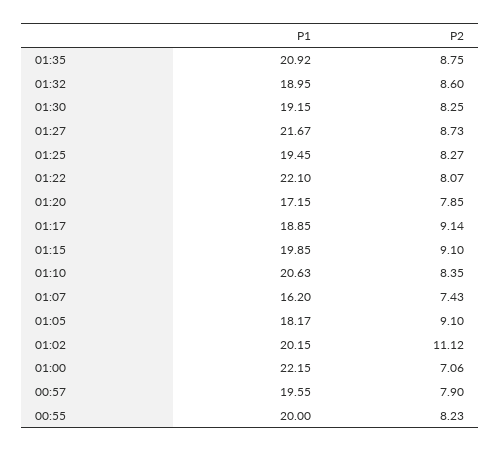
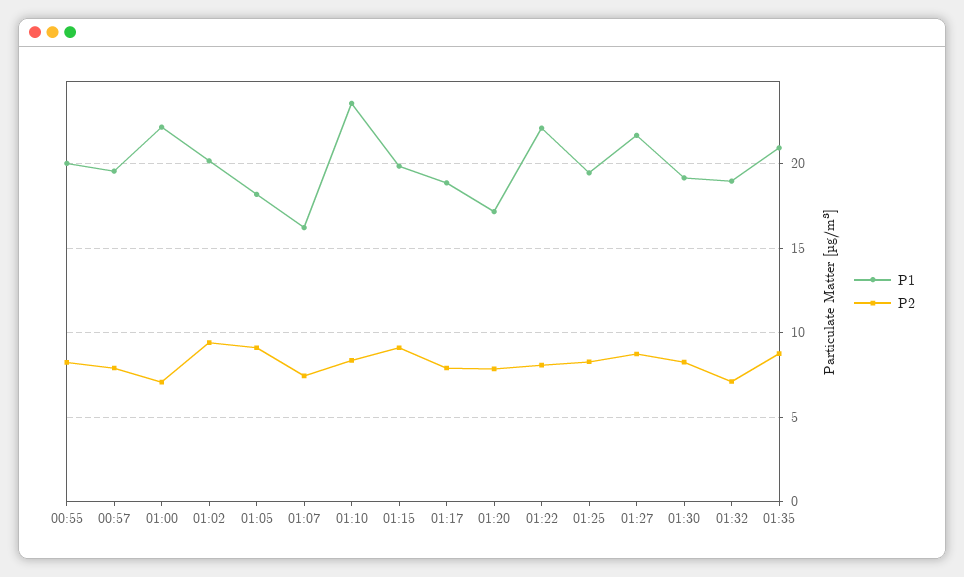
  {
    "P1": {
      "01:35": 20.92,
      "01:32": 18.95,
      "01:30": 19.15,
      "01:27": 21.67,
      "01:25": 19.45,
      "01:22": 22.1,
      "01:20": 17.15,
      "01:17": 18.85,
      "01:15": 19.85,
-     "01:10": 20.63,
+     "01:10": 23.5,
      "01:07": 16.2,
      "01:05": 18.17,
      "01:02": 20.15,
      "01:00": 22.15,
      "00:57": 19.55,
      "00:55": 20
    },
    "P2": {
      "01:35": 8.75,
-     "01:32": 8.6,
+     "01:32": 7,
      "01:30": 8.25,
      "01:27": 8.73,
      "01:25": 8.27,
      "01:22": 8.07,
      "01:20": 7.85,
-     "01:17": 9.14,
+     "01:17": 8,
      "01:15": 9.1,
      "01:10": 8.35,
      "01:07": 7.43,
      "01:05": 9.1,
-     "01:02": 11.12,
+     "01:02": 9.5,
      "01:00": 7.06,
      "00:57": 7.9,
      "00:55": 8.23
    }
  }

